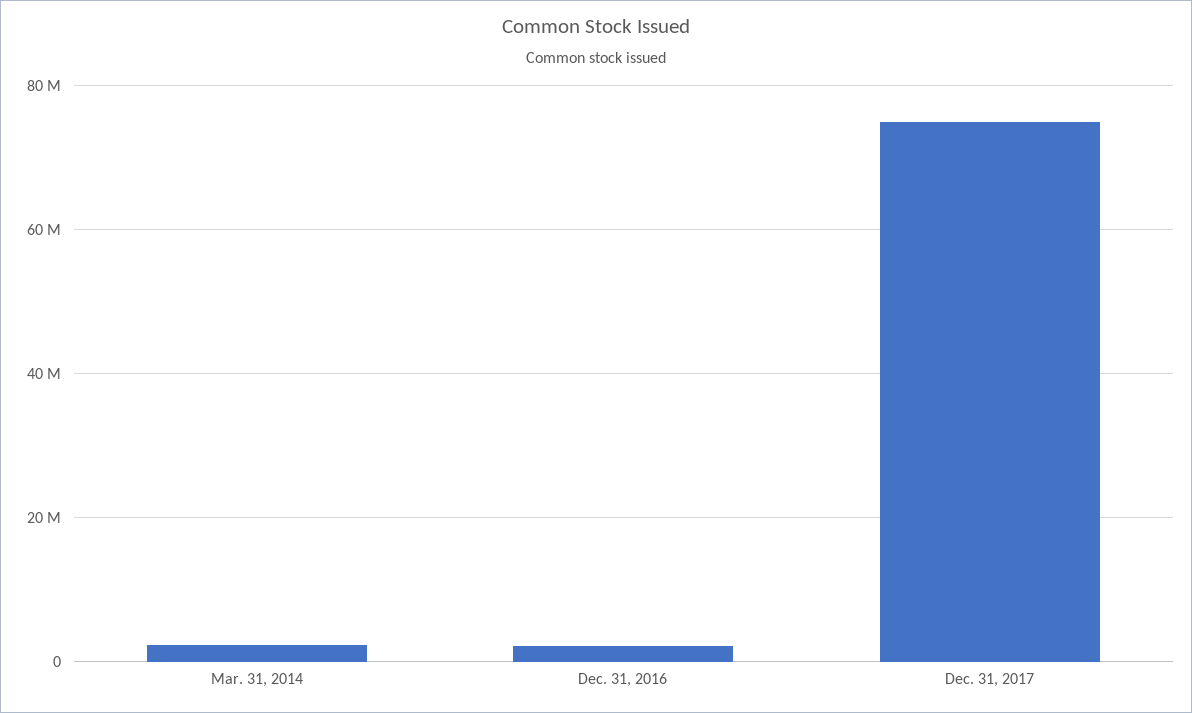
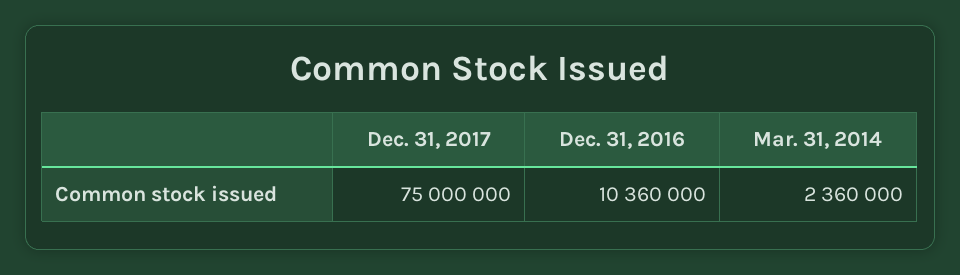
  {
    "Mar. 31, 2014": 2360000,
-   "Dec. 31, 2016": 2000000,
+   "Dec. 31, 2016": 10360000,
    "Dec. 31, 2017": 75000000
  }

